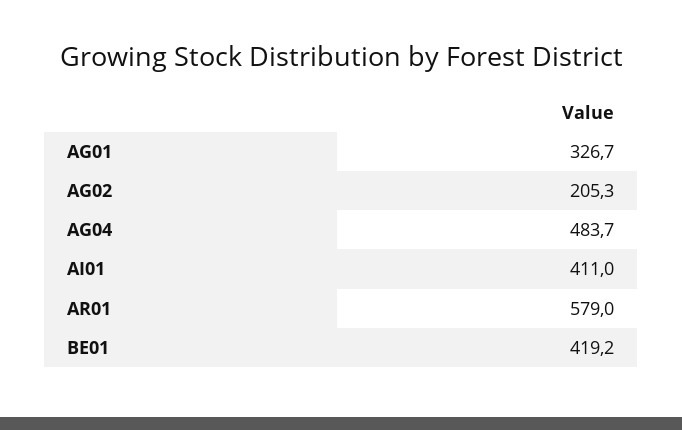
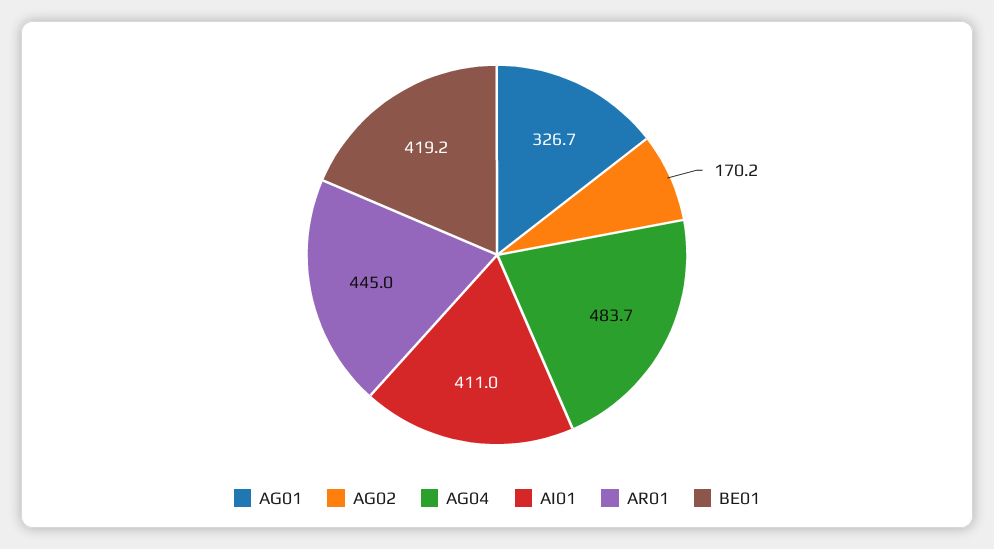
  {
    "AG01": 326.7,
-   "AG02": 205.3,
+   "AG02": 170.2,
    "AG04": 483.7,
    "AI01": 411,
-   "AR01": 579,
+   "AR01": 445,
    "BE01": 419.2
  }

